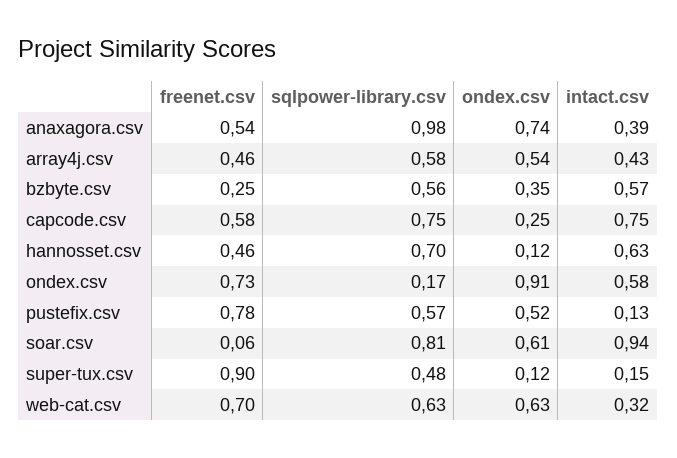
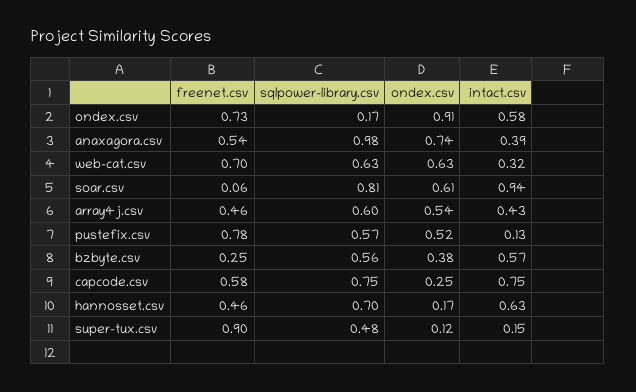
  {
    "freenet.csv": {
      "anaxagora.csv": 0.54,
      "array4j.csv": 0.46,
      "bzbyte.csv": 0.25,
      "capcode.csv": 0.58,
      "hannosset.csv": 0.46,
      "ondex.csv": 0.73,
      "pustefix.csv": 0.78,
      "soar.csv": 0.06,
      "super-tux.csv": 0.9,
      "web-cat.csv": 0.7
    },
    "sqlpower-library.csv": {
      "anaxagora.csv": 0.98,
-     "array4j.csv": 0.58,
+     "array4j.csv": 0.6,
      "bzbyte.csv": 0.56,
      "capcode.csv": 0.75,
      "hannosset.csv": 0.7,
      "ondex.csv": 0.17,
      "pustefix.csv": 0.57,
      "soar.csv": 0.81,
      "super-tux.csv": 0.48,
      "web-cat.csv": 0.63
    },
    "ondex.csv": {
      "anaxagora.csv": 0.74,
      "array4j.csv": 0.54,
-     "bzbyte.csv": 0.35,
+     "bzbyte.csv": 0.38,
      "capcode.csv": 0.25,
-     "hannosset.csv": 0.12,
+     "hannosset.csv": 0.17,
      "ondex.csv": 0.91,
      "pustefix.csv": 0.52,
      "soar.csv": 0.61,
      "super-tux.csv": 0.12,
      "web-cat.csv": 0.63
    },
    "intact.csv": {
      "anaxagora.csv": 0.39,
      "array4j.csv": 0.43,
      "bzbyte.csv": 0.57,
      "capcode.csv": 0.75,
      "hannosset.csv": 0.63,
      "ondex.csv": 0.58,
      "pustefix.csv": 0.13,
      "soar.csv": 0.94,
      "super-tux.csv": 0.15,
      "web-cat.csv": 0.32
    }
  }

